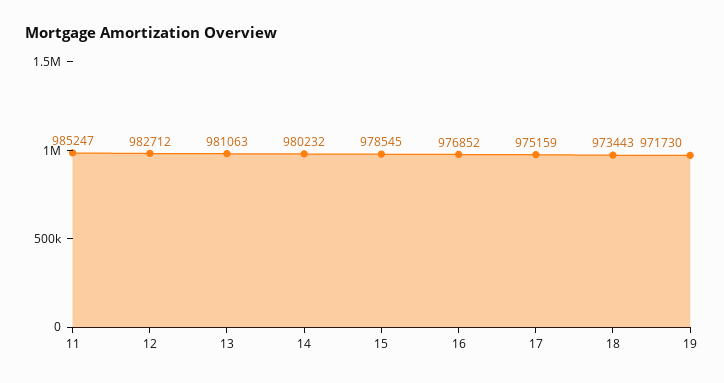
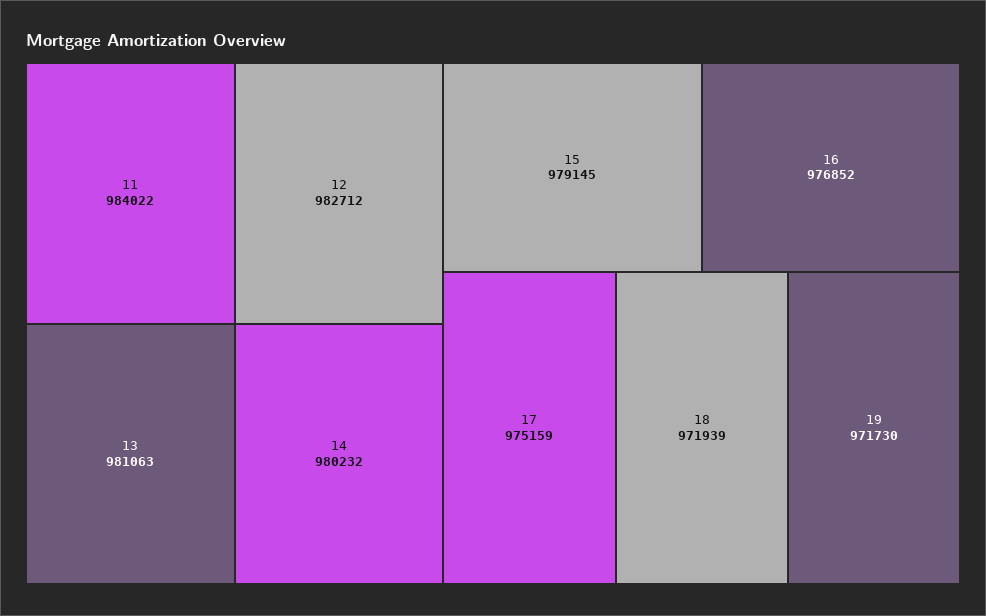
  {
-   "11": 985247,
+   "11": 984022,
    "12": 982712,
    "13": 981063,
    "14": 980232,
-   "15": 978545,
+   "15": 979145,
    "16": 976852,
    "17": 975159,
-   "18": 973443,
+   "18": 971939,
    "19": 971730
  }

